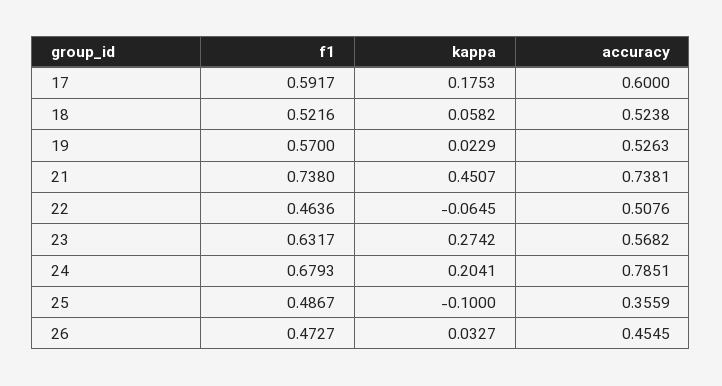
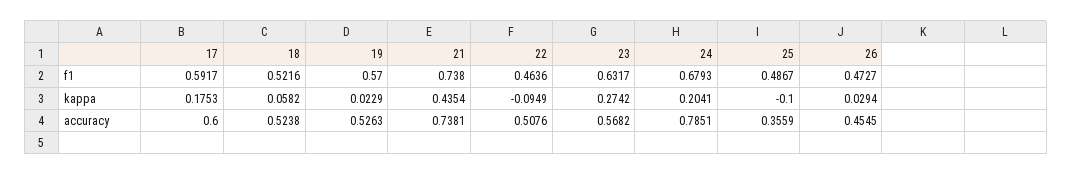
  {
    "f1": {
      "17": 0.5917,
      "18": 0.5216,
      "19": 0.57,
      "21": 0.738,
      "22": 0.4636,
      "23": 0.6317,
      "24": 0.6793,
      "25": 0.4867,
      "26": 0.4727
    },
    "kappa": {
      "17": 0.1753,
      "18": 0.0582,
      "19": 0.0229,
-     "21": 0.4507,
+     "21": 0.4354,
-     "22": -0.0645,
+     "22": -0.0949,
      "23": 0.2742,
      "24": 0.2041,
      "25": -0.1,
-     "26": 0.0327
+     "26": 0.0294
    },
    "accuracy": {
      "17": 0.6,
      "18": 0.5238,
      "19": 0.5263,
      "21": 0.7381,
      "22": 0.5076,
      "23": 0.5682,
      "24": 0.7851,
      "25": 0.3559,
      "26": 0.4545
    }
  }

